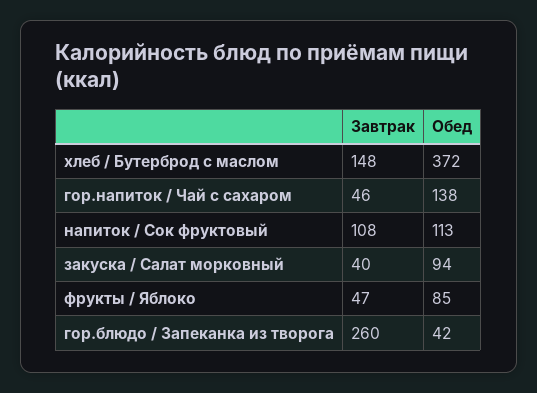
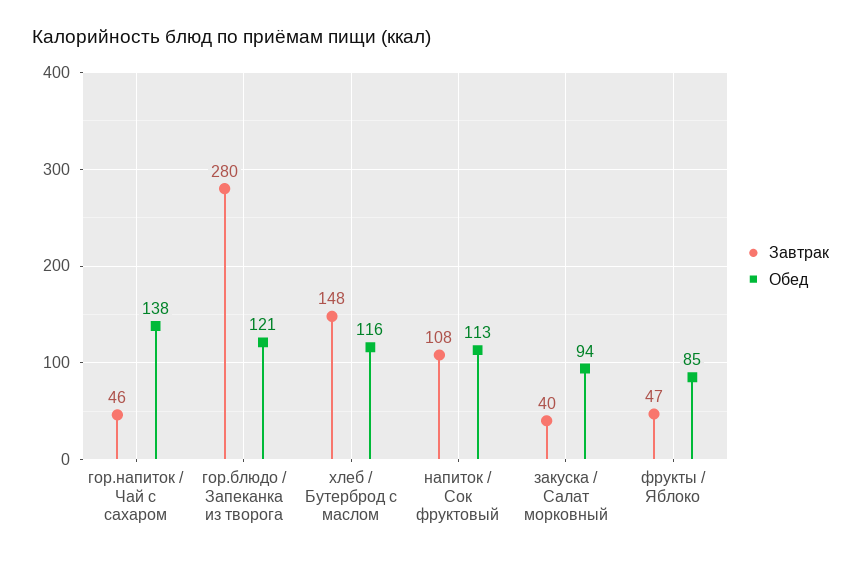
  {
    "Завтрак": {
      "хлеб / Бутерброд с маслом": 148,
      "гор.напиток / Чай с сахаром": 46,
      "напиток / Сок фруктовый": 108,
      "закуска / Салат морковный": 40,
      "фрукты / Яблоко": 47,
-     "гор.блюдо / Запеканка из творога": 260
+     "гор.блюдо / Запеканка из творога": 280
    },
    "Обед": {
-     "хлеб / Бутерброд с маслом": 372,
+     "хлеб / Бутерброд с маслом": 116,
      "гор.напиток / Чай с сахаром": 138,
      "напиток / Сок фруктовый": 113,
      "закуска / Салат морковный": 94,
      "фрукты / Яблоко": 85,
-     "гор.блюдо / Запеканка из творога": 42
+     "гор.блюдо / Запеканка из творога": 121
    }
  }

